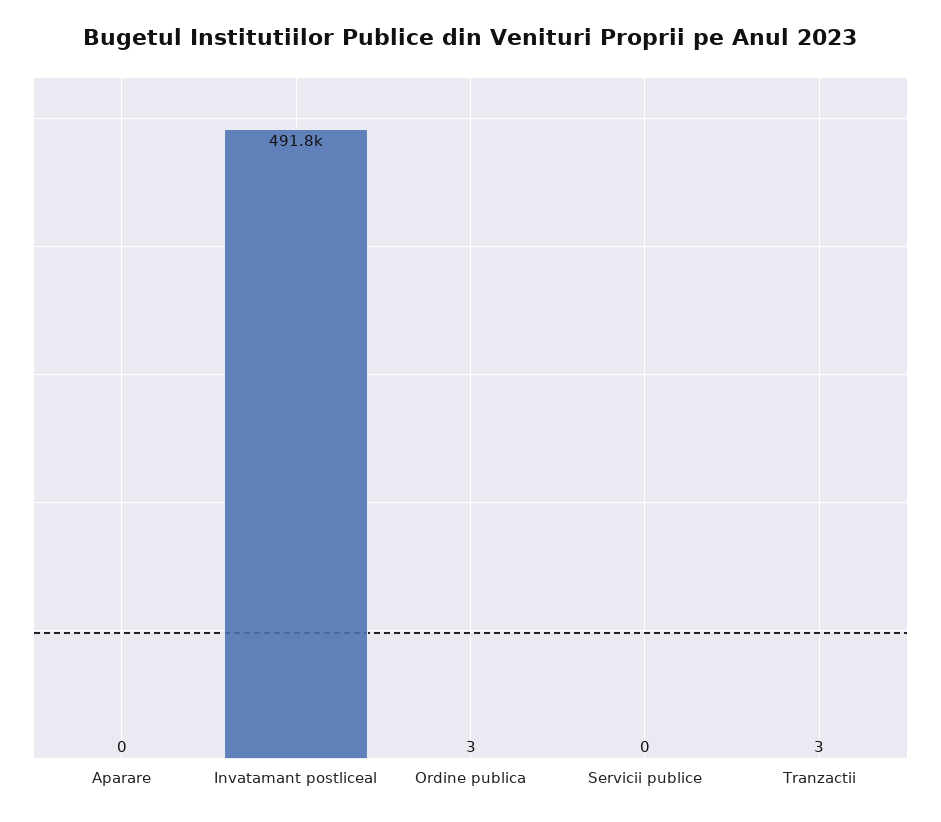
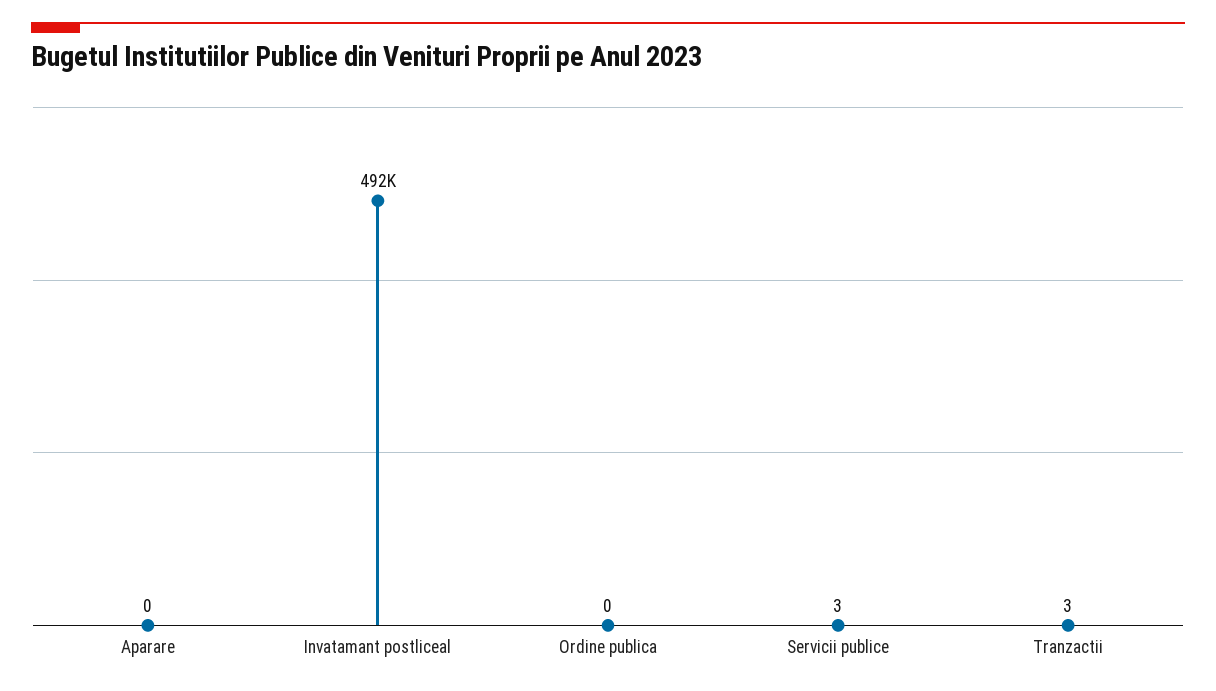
  {
    "Aparare": 0,
    "Invatamant postliceal": 491800,
-   "Ordine publica": 3,
+   "Ordine publica": 0,
-   "Servicii publice": 0,
+   "Servicii publice": 3,
    "Tranzactii": 3
  }

